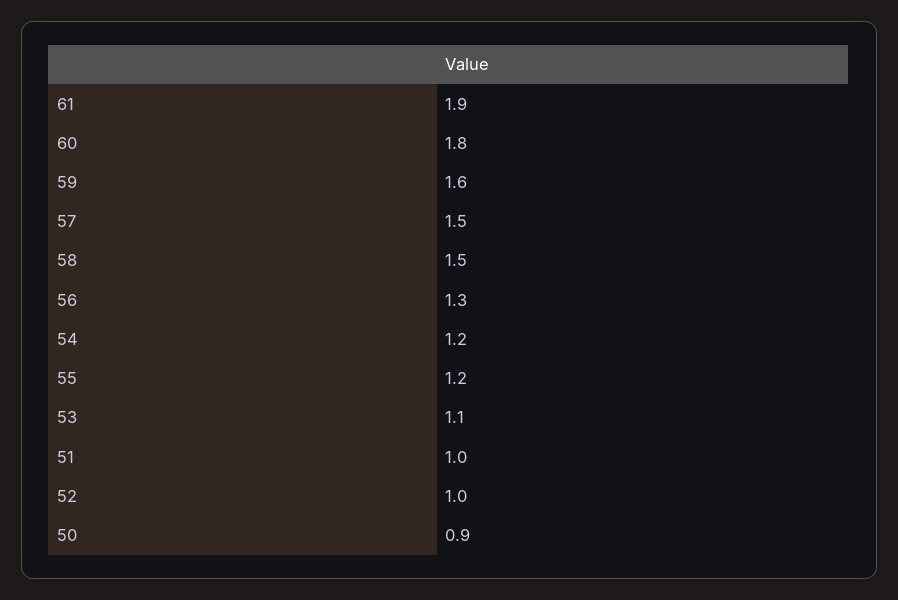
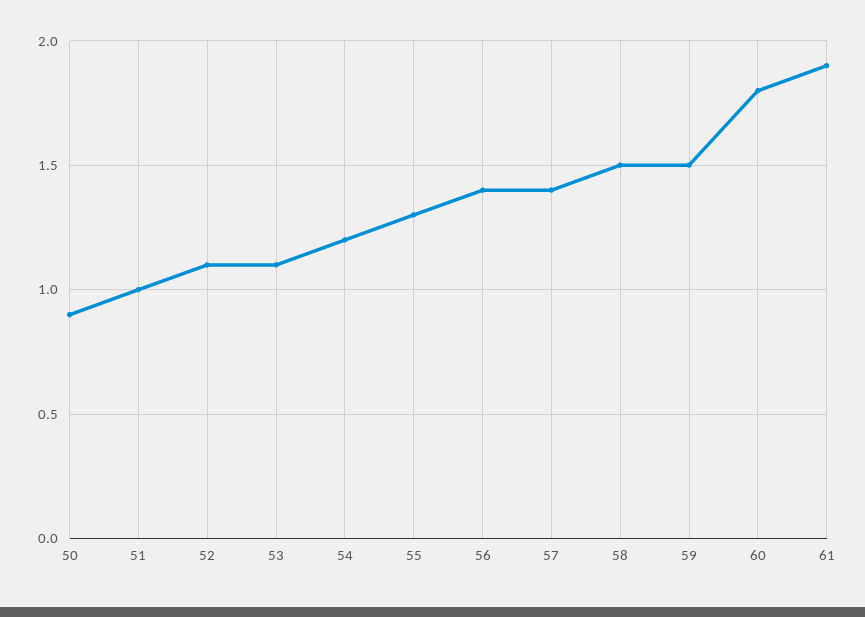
  {
    "61": 1.9,
    "60": 1.8,
-   "59": 1.6,
+   "59": 1.5,
-   "57": 1.5,
+   "57": 1.4,
    "58": 1.5,
-   "56": 1.3,
+   "56": 1.4,
    "54": 1.2,
-   "55": 1.2,
+   "55": 1.3,
    "53": 1.1,
    "51": 1,
-   "52": 1,
+   "52": 1.1,
    "50": 0.9
  }

